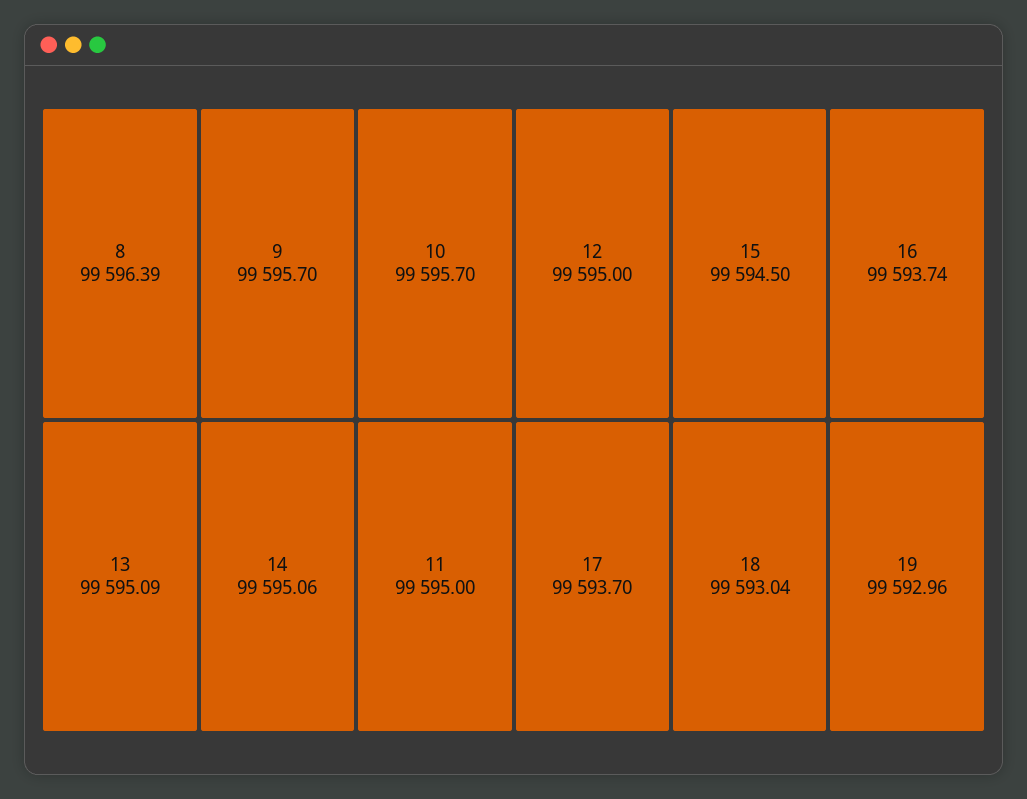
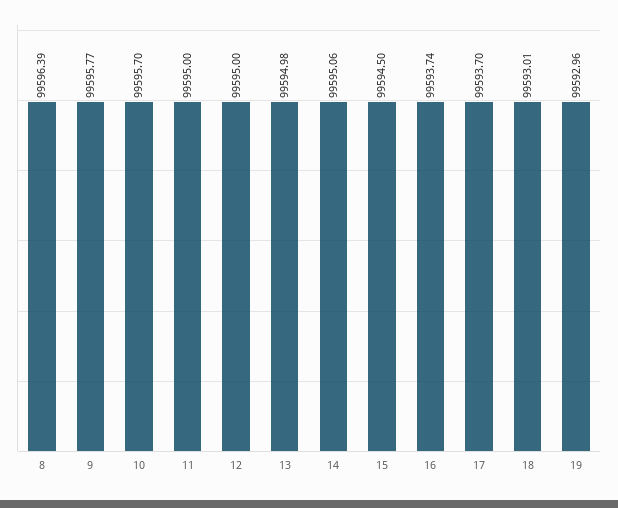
  {
    "8": 99596.39,
-   "9": 99595.7,
+   "9": 99595.77,
    "10": 99595.7,
-   "13": 99595.09,
+   "13": 99594.98,
    "14": 99595.06,
    "11": 99595,
    "12": 99595,
    "15": 99594.5,
    "16": 99593.74,
    "17": 99593.7,
-   "18": 99593.04,
+   "18": 99593.01,
    "19": 99592.96
  }

